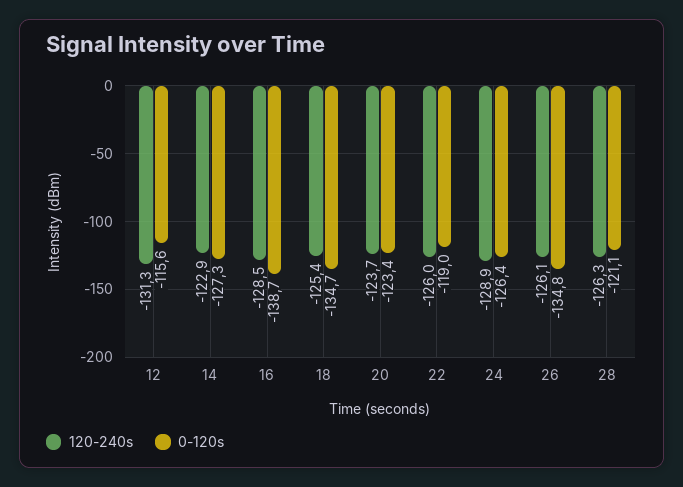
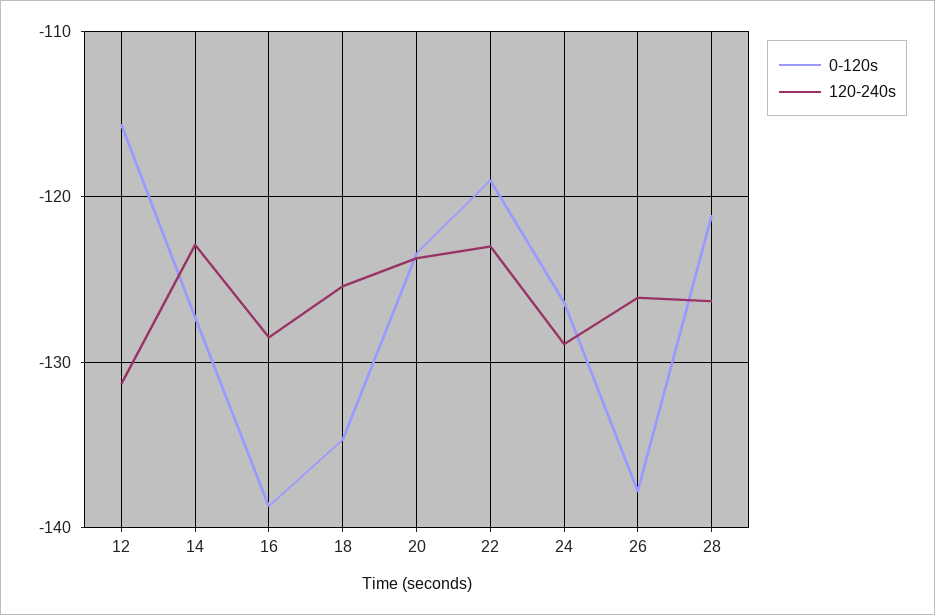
  {
    "120-240s": {
      "12": -131.3,
      "14": -122.9,
      "16": -128.5,
      "18": -125.4,
      "20": -123.7,
-     "22": -126,
+     "22": -123,
      "24": -128.9,
      "26": -126.1,
      "28": -126.3
    },
    "0-120s": {
      "12": -115.6,
      "14": -127.3,
      "16": -138.7,
      "18": -134.7,
      "20": -123.4,
      "22": -119,
      "24": -126.4,
-     "26": -134.8,
+     "26": -138,
      "28": -121.1
    }
  }

